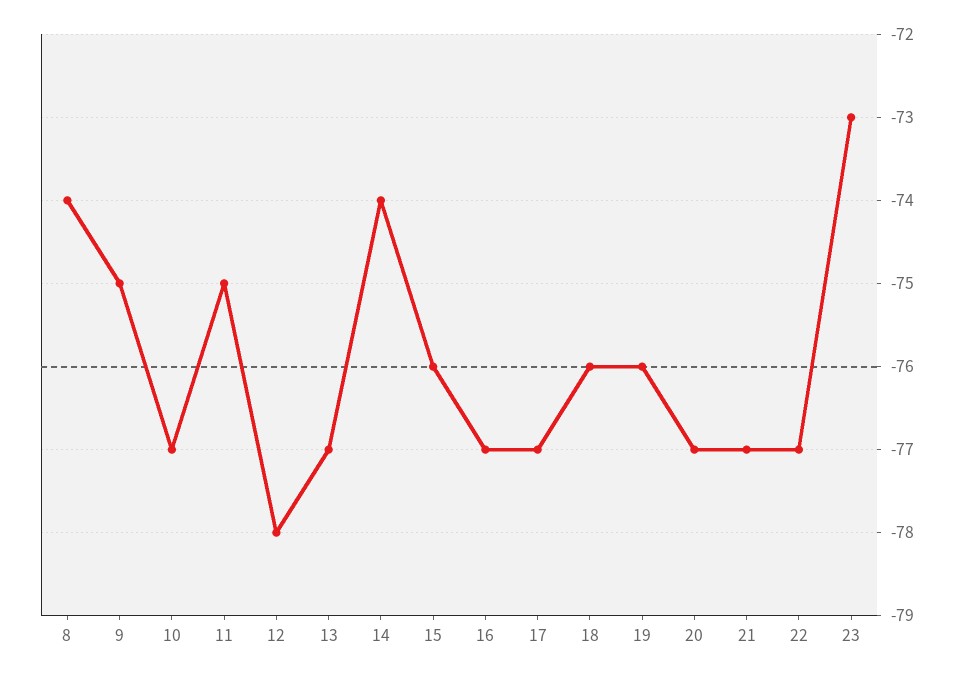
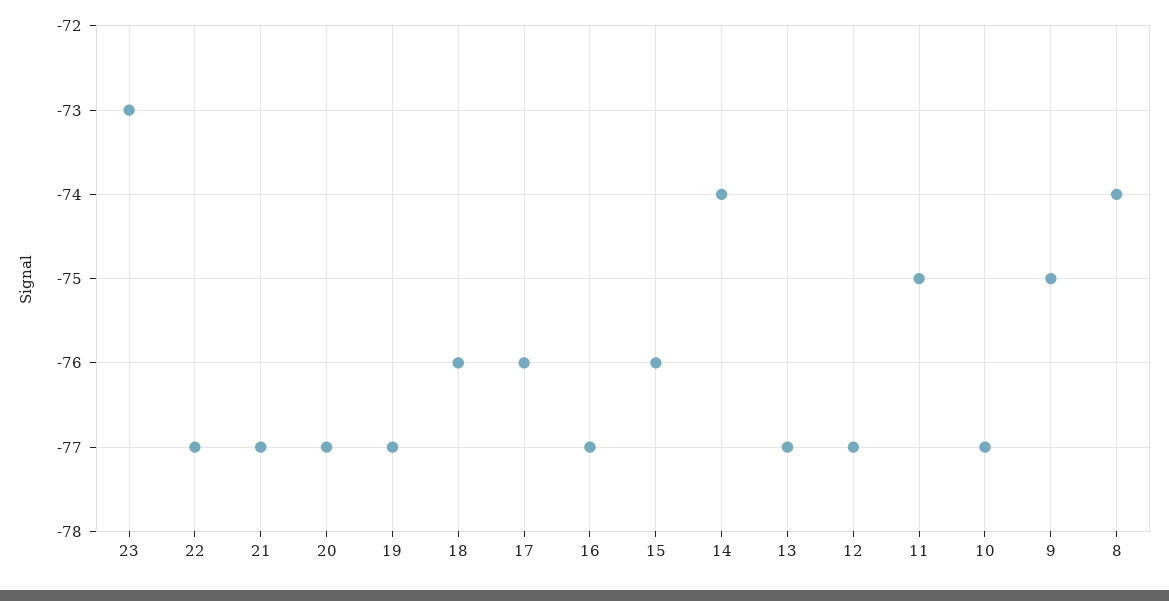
  {
    "8": -74,
    "9": -75,
    "10": -77,
    "11": -75,
-   "12": -78,
+   "12": -77,
    "13": -77,
    "14": -74,
    "15": -76,
    "16": -77,
-   "17": -77,
+   "17": -76,
    "18": -76,
-   "19": -76,
+   "19": -77,
    "20": -77,
    "21": -77,
    "22": -77,
    "23": -73
  }

